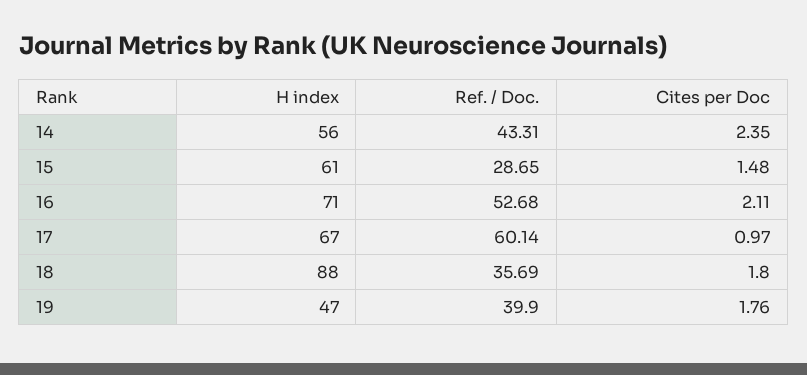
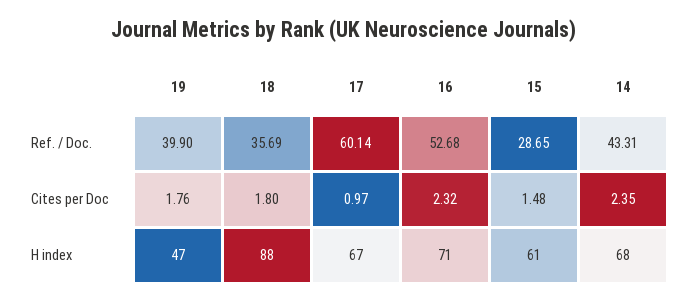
  {
    "H index": {
-     "14": 56,
+     "14": 68,
      "15": 61,
      "16": 71,
      "17": 67,
      "18": 88,
      "19": 47
    },
    "Ref. / Doc.": {
      "14": 43.31,
      "15": 28.65,
      "16": 52.68,
      "17": 60.14,
      "18": 35.69,
      "19": 39.9
    },
    "Cites per Doc": {
      "14": 2.35,
      "15": 1.48,
-     "16": 2.11,
+     "16": 2.32,
      "17": 0.97,
      "18": 1.8,
      "19": 1.76
    }
  }

